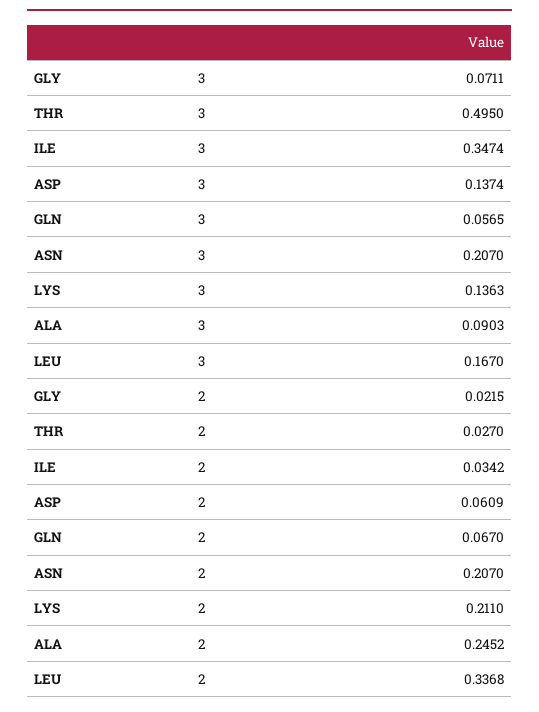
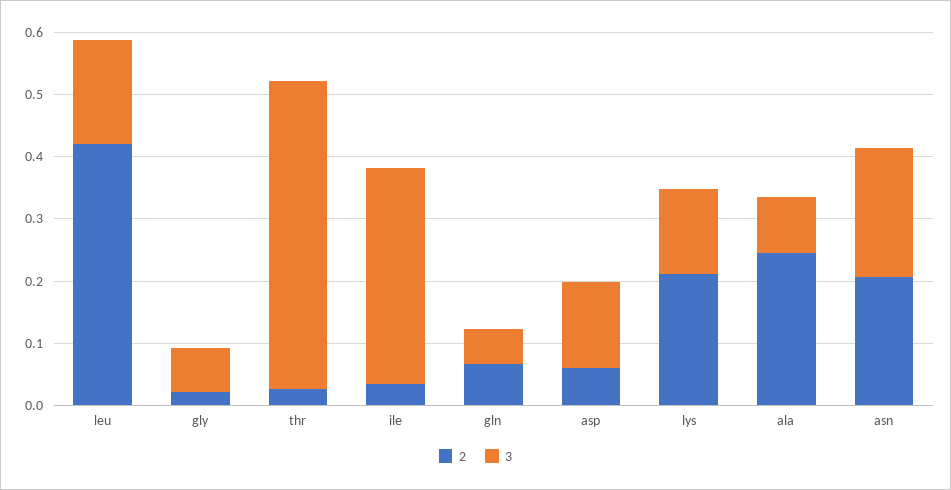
  {
    "3": {
      "GLY": 0.0711,
      "THR": 0.495,
      "ILE": 0.3474,
      "ASP": 0.1374,
      "GLN": 0.0565,
      "ASN": 0.207,
      "LYS": 0.1363,
      "ALA": 0.0903,
      "LEU": 0.167
    },
    "2": {
      "GLY": 0.0215,
      "THR": 0.027,
      "ILE": 0.0342,
      "ASP": 0.0609,
      "GLN": 0.067,
      "ASN": 0.207,
      "LYS": 0.211,
      "ALA": 0.2452,
-     "LEU": 0.3368
+     "LEU": 0.42
    }
  }

